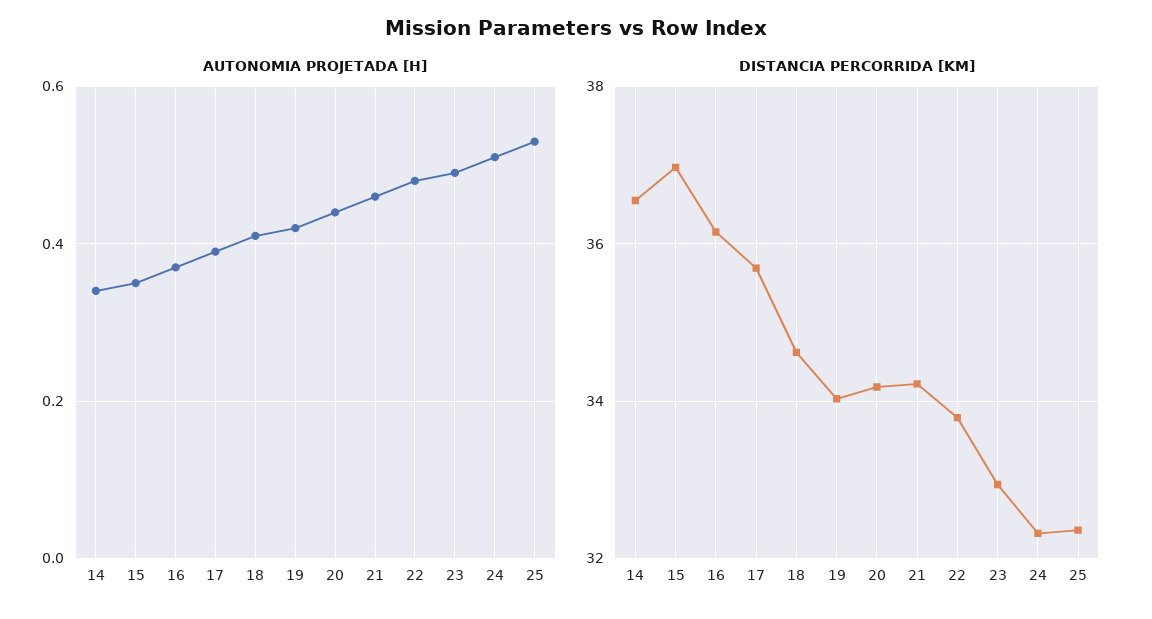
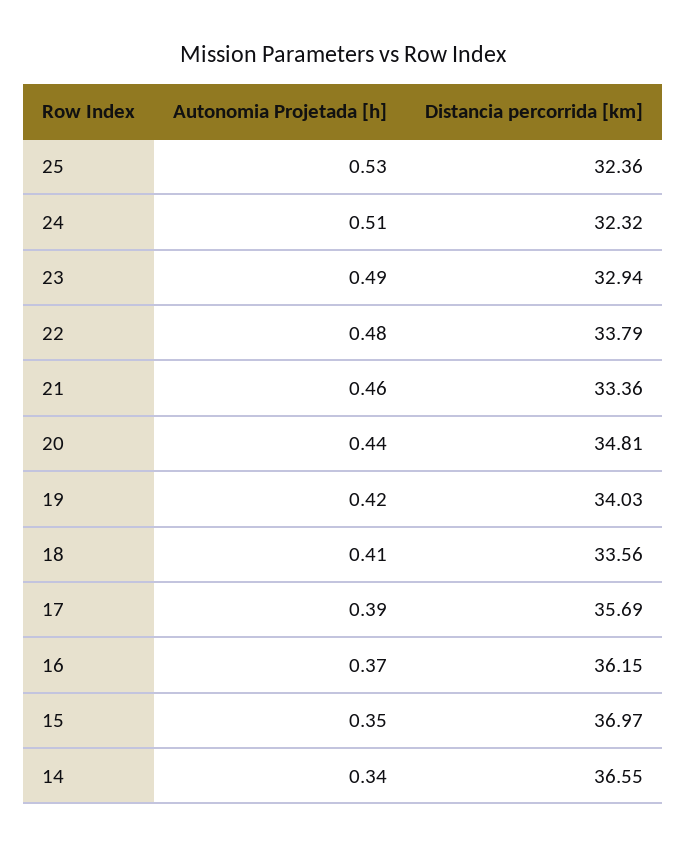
  {
    "AUTONOMIA PROJETADA [H]": {
      "14": 0.34,
      "15": 0.35,
      "16": 0.37,
      "17": 0.39,
      "18": 0.41,
      "19": 0.42,
      "20": 0.44,
      "21": 0.46,
      "22": 0.48,
      "23": 0.49,
      "24": 0.51,
      "25": 0.53
    },
    "DISTANCIA PERCORRIDA [KM]": {
      "14": 36.55,
      "15": 36.97,
      "16": 36.15,
      "17": 35.69,
-     "18": 34.6,
+     "18": 33.56,
      "19": 34.03,
-     "20": 34.2,
+     "20": 34.81,
-     "21": 34.2,
+     "21": 33.36,
      "22": 33.79,
      "23": 32.94,
      "24": 32.32,
      "25": 32.36
    }
  }

